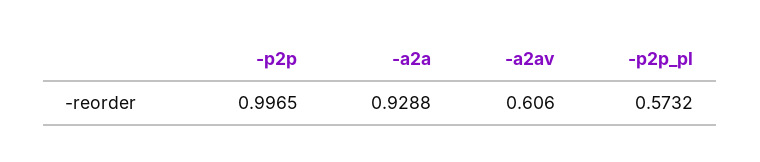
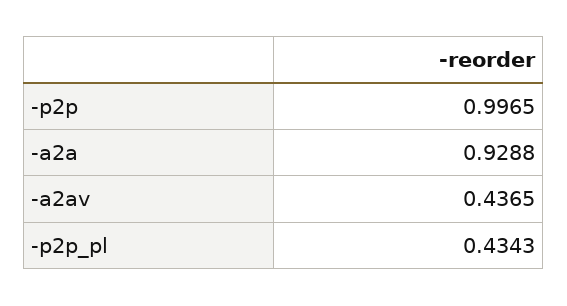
  {
    "-p2p": 0.9965,
    "-a2a": 0.9288,
-   "-a2av": 0.606,
+   "-a2av": 0.4365,
-   "-p2p_pl": 0.5732
+   "-p2p_pl": 0.4343
  }

